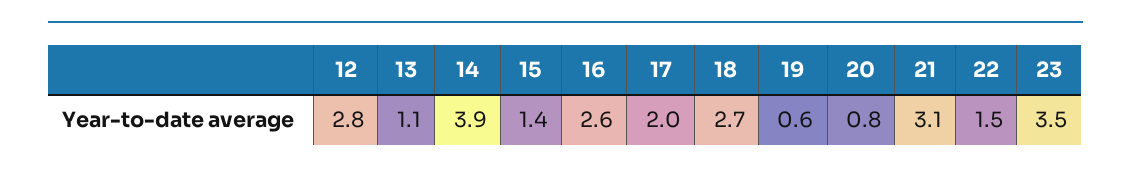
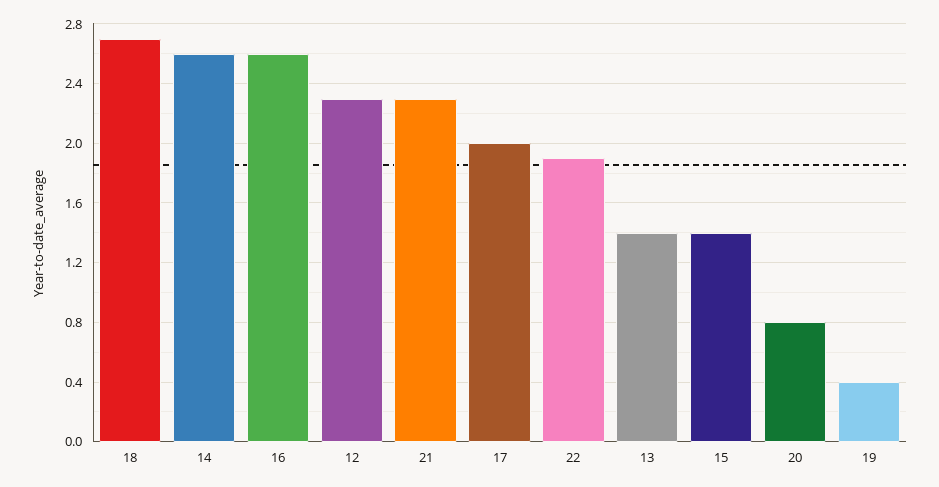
  {
-   "12": 2.8,
+   "12": 2.3,
-   "13": 1.1,
+   "13": 1.4,
-   "14": 3.9,
+   "14": 2.6,
    "15": 1.4,
    "16": 2.6,
    "17": 2,
    "18": 2.7,
-   "19": 0.6,
+   "19": 0.4,
    "20": 0.8,
-   "21": 3.1,
+   "21": 2.3,
-   "22": 1.5,
+   "22": 1.9
-   "23": 3.5
  }

